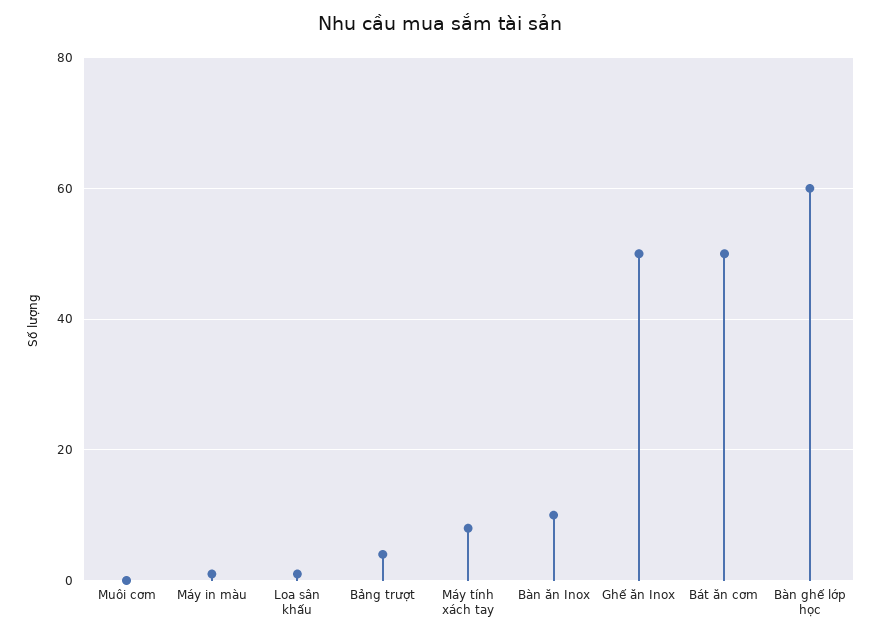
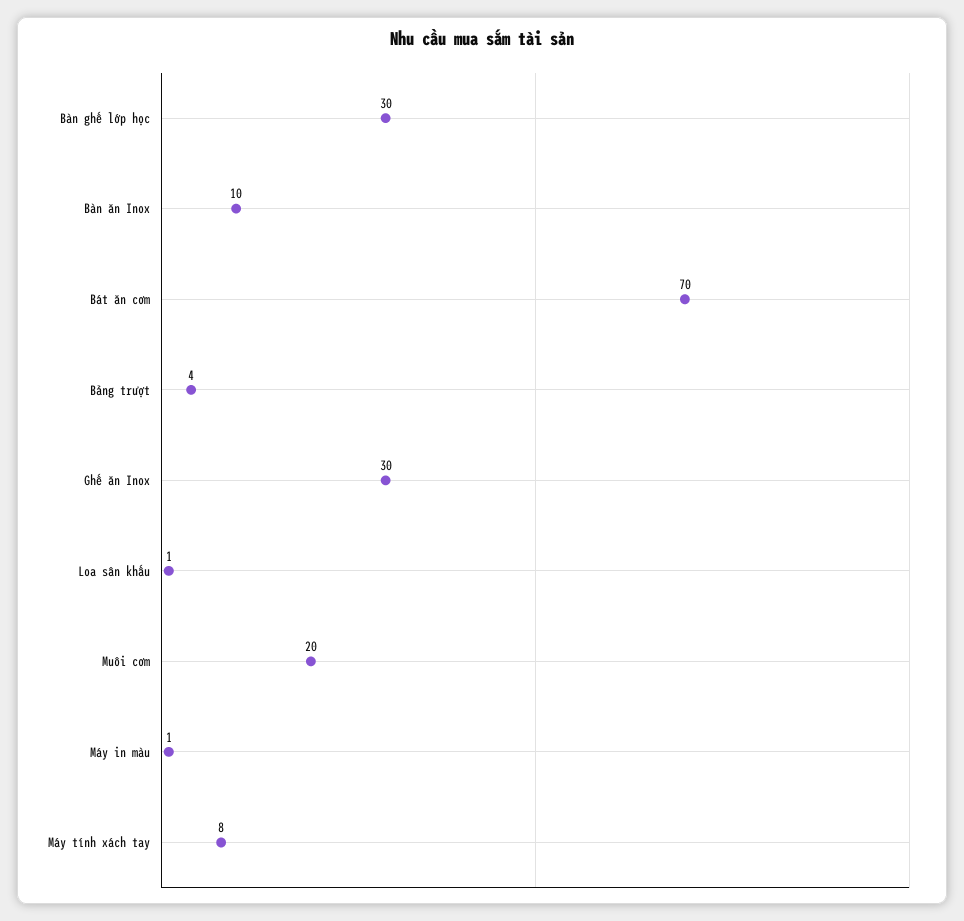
  {
-   "Muôi cơm": 0,
+   "Muôi cơm": 20,
    "Máy in màu": 1,
    "Loa sân khấu": 1,
    "Bảng trượt": 4,
    "Máy tính xách tay": 8,
    "Bàn ăn Inox": 10,
-   "Ghế ăn Inox": 50,
+   "Ghế ăn Inox": 30,
-   "Bát ăn cơm": 50,
+   "Bát ăn cơm": 70,
-   "Bàn ghế lớp học": 60
+   "Bàn ghế lớp học": 30
  }

